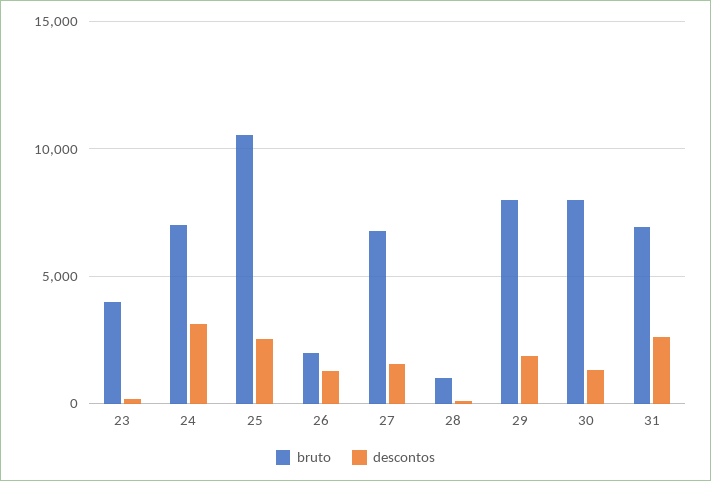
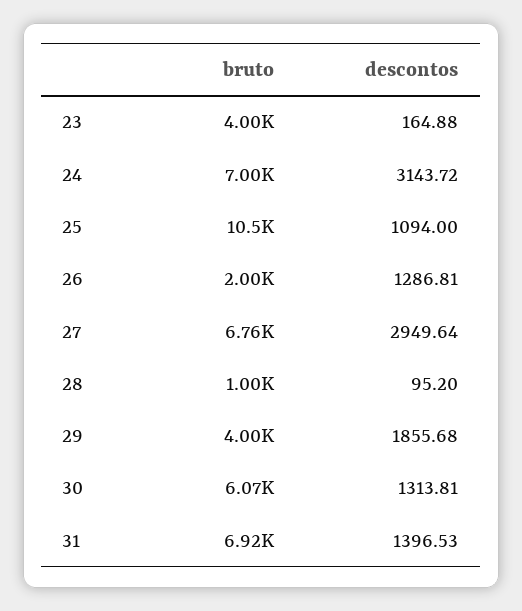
  {
    "bruto": {
      "23": 4000,
      "24": 7000,
      "25": 10500,
      "26": 2000,
      "27": 6760,
      "28": 1000,
-     "29": 8000,
+     "29": 4000,
-     "30": 8000,
+     "30": 6070,
      "31": 6920
    },
    "descontos": {
      "23": 164.88,
      "24": 3143.72,
-     "25": 2500,
+     "25": 1094,
      "26": 1286.81,
-     "27": 1500,
+     "27": 2949.64,
      "28": 95.2,
      "29": 1855.68,
      "30": 1313.81,
-     "31": 2500
+     "31": 1396.53
    }
  }

